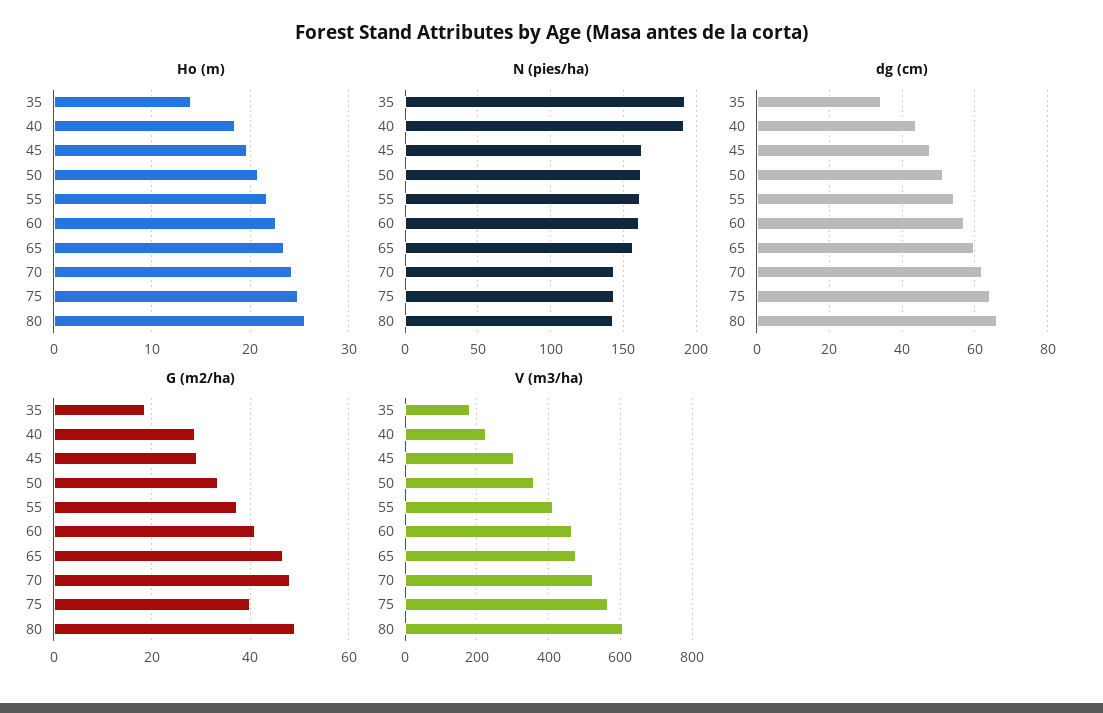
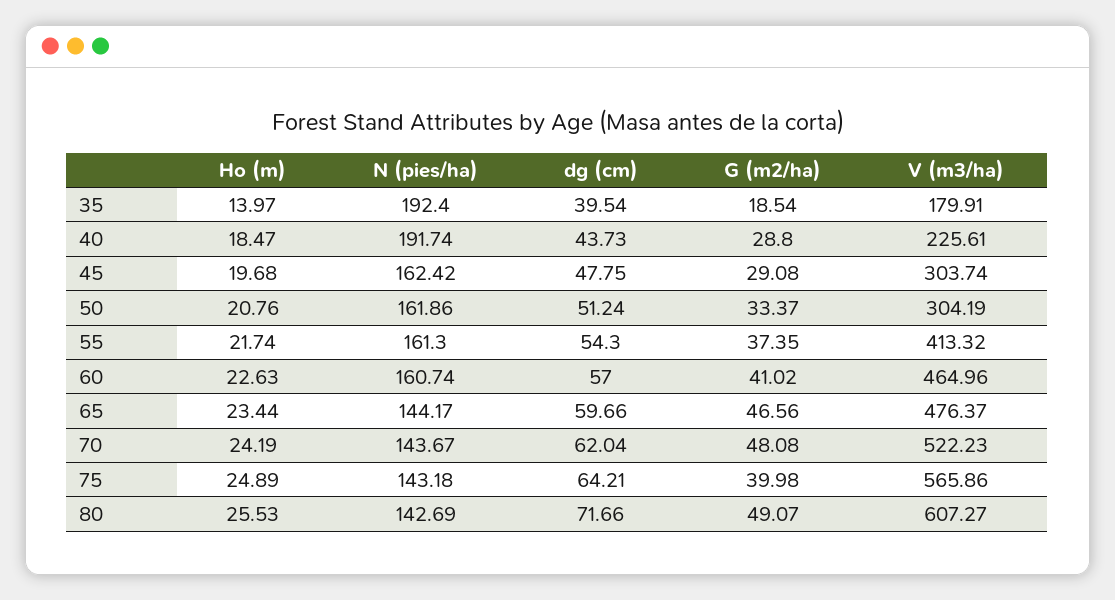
  {
    "Ho (m)": {
      "35": 13.97,
      "40": 18.47,
      "45": 19.68,
      "50": 20.76,
      "55": 21.74,
      "60": 22.63,
      "65": 23.44,
      "70": 24.19,
      "75": 24.89,
      "80": 25.53
    },
    "N (pies/ha)": {
      "35": 192.4,
      "40": 191.74,
      "45": 162.42,
      "50": 161.86,
      "55": 161.3,
      "60": 160.74,
-     "65": 155,
+     "65": 144.17,
      "70": 143.67,
      "75": 143.18,
      "80": 142.69
    },
    "dg (cm)": {
-     "35": 34,
+     "35": 39.54,
      "40": 43.73,
      "45": 47.75,
      "50": 51.24,
      "55": 54.3,
      "60": 57,
      "65": 59.66,
      "70": 62.04,
      "75": 64.21,
-     "80": 66
+     "80": 71.66
    },
    "G (m2/ha)": {
      "35": 18.54,
      "40": 28.8,
      "45": 29.08,
      "50": 33.37,
      "55": 37.35,
      "60": 41.02,
      "65": 46.56,
      "70": 48.08,
      "75": 39.98,
      "80": 49.07
    },
    "V (m3/ha)": {
      "35": 179.91,
      "40": 225.61,
      "45": 303.74,
-     "50": 360,
+     "50": 304.19,
      "55": 413.32,
      "60": 464.96,
      "65": 476.37,
      "70": 522.23,
      "75": 565.86,
      "80": 607.27
    }
  }

